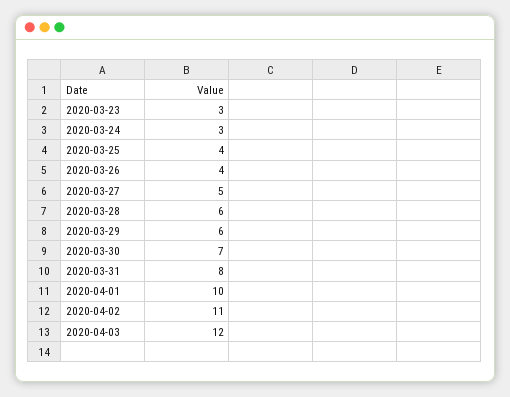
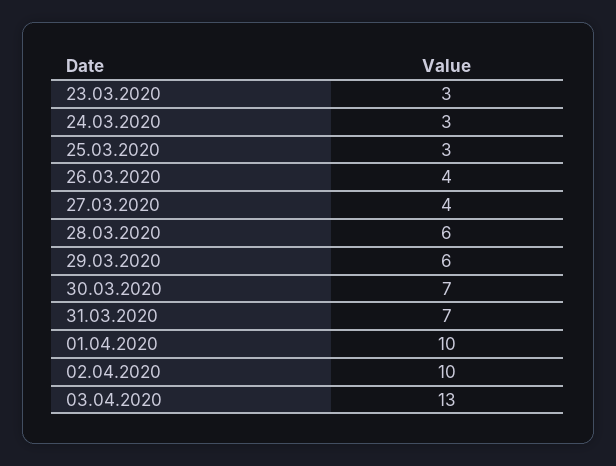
  {
    "2020-03-23": 3,
    "2020-03-24": 3,
-   "2020-03-25": 4,
+   "2020-03-25": 3,
    "2020-03-26": 4,
-   "2020-03-27": 5,
+   "2020-03-27": 4,
    "2020-03-28": 6,
    "2020-03-29": 6,
    "2020-03-30": 7,
-   "2020-03-31": 8,
+   "2020-03-31": 7,
    "2020-04-01": 10,
-   "2020-04-02": 11,
+   "2020-04-02": 10,
-   "2020-04-03": 12
+   "2020-04-03": 13
  }

